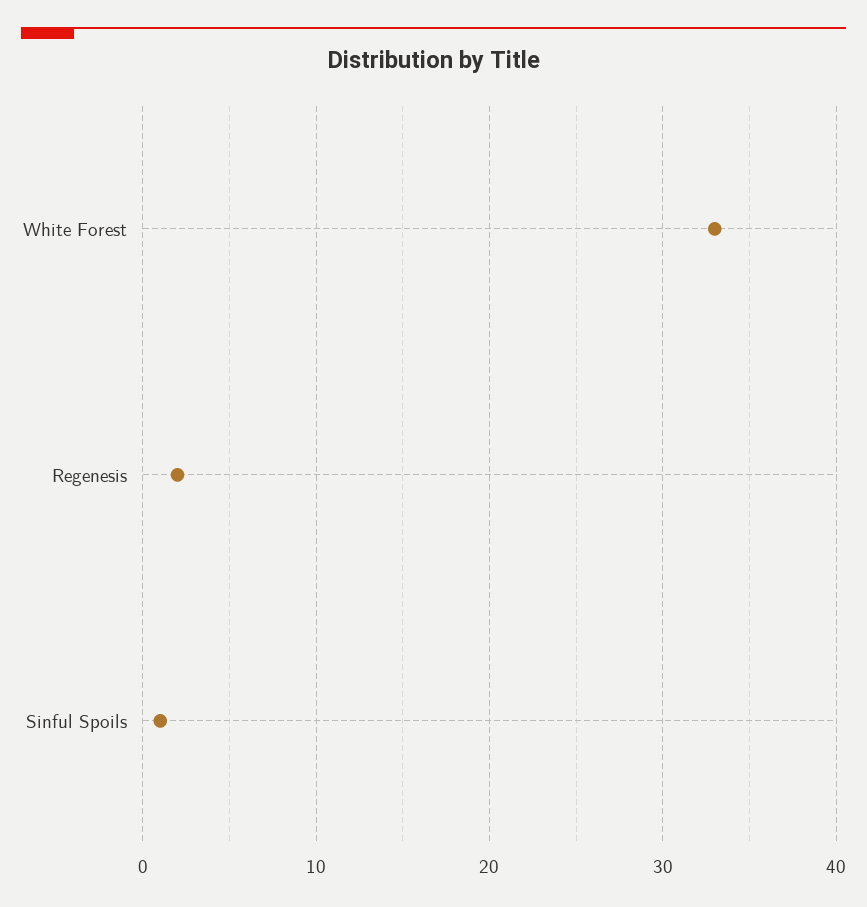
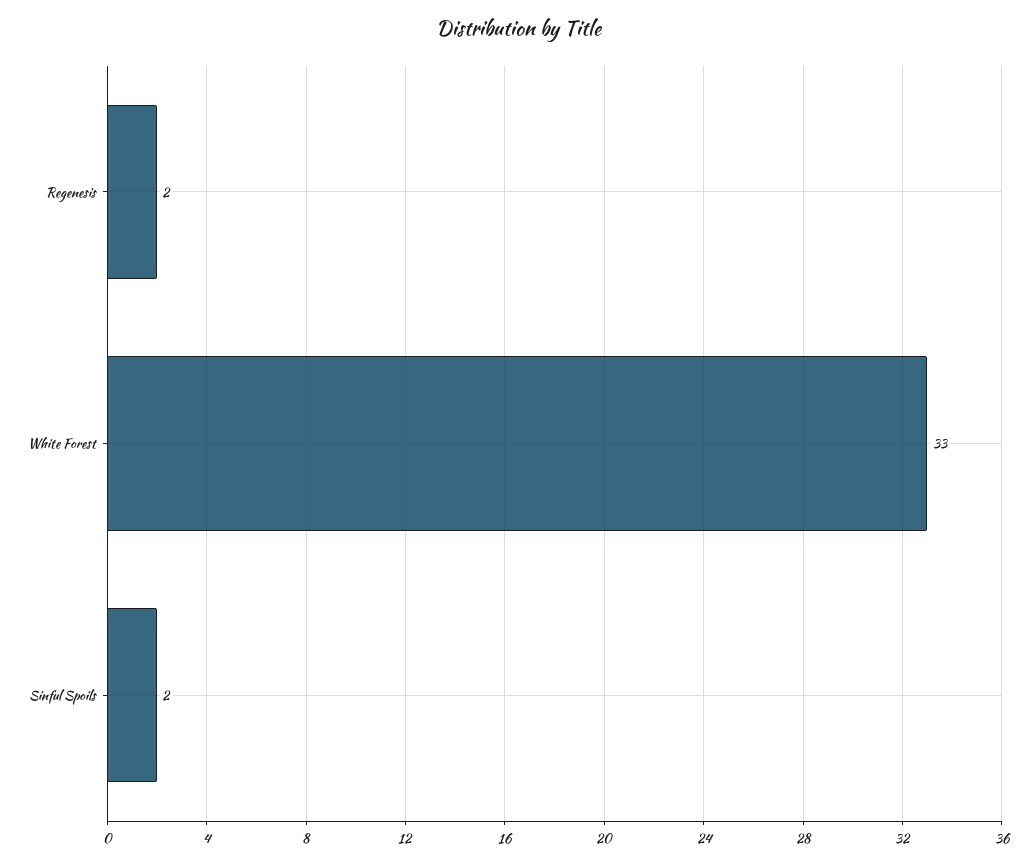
  {
    "White Forest": 33,
    "Regenesis": 2,
-   "Sinful Spoils": 1
+   "Sinful Spoils": 2
  }

